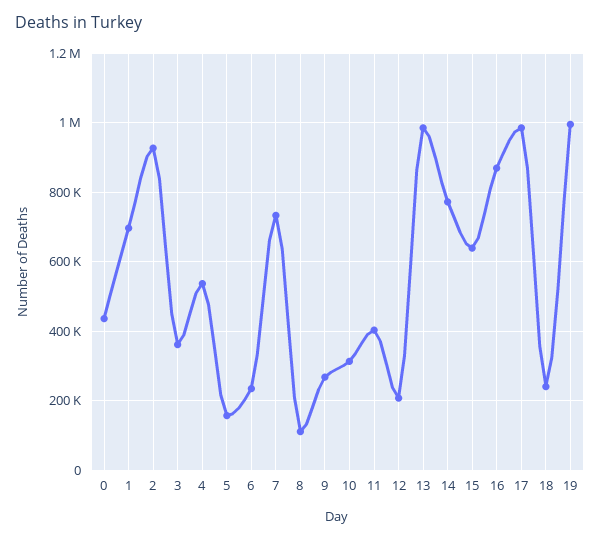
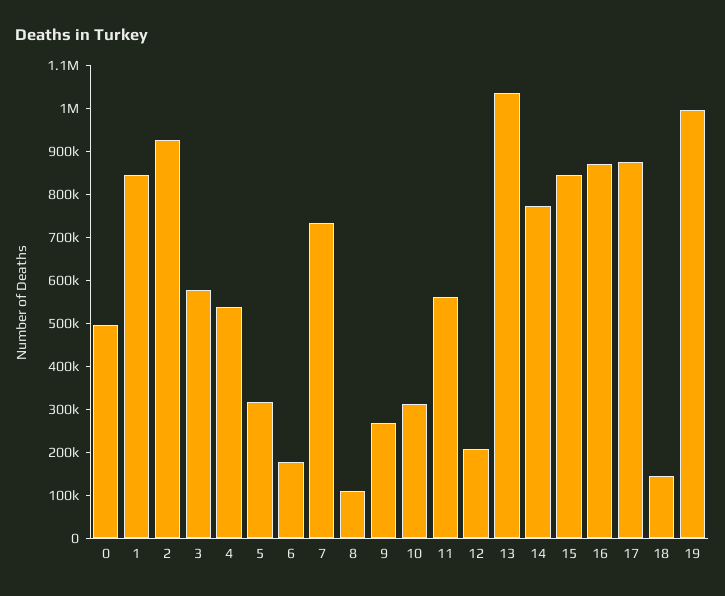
  {
-   "0": 440000,
+   "0": 500000,
-   "1": 700000,
+   "1": 840000,
    "2": 920000,
-   "3": 360000,
+   "3": 580000,
    "4": 540000,
-   "5": 160000,
+   "5": 320000,
-   "6": 240000,
+   "6": 180000,
    "7": 740000,
    "8": 120000,
    "9": 260000,
    "10": 320000,
-   "11": 400000,
+   "11": 560000,
    "12": 200000,
-   "13": 980000,
+   "13": 1040000,
    "14": 780000,
-   "15": 640000,
+   "15": 840000,
    "16": 860000,
-   "17": 980000,
+   "17": 880000,
-   "18": 240000,
+   "18": 140000,
    "19": 1000000
  }

